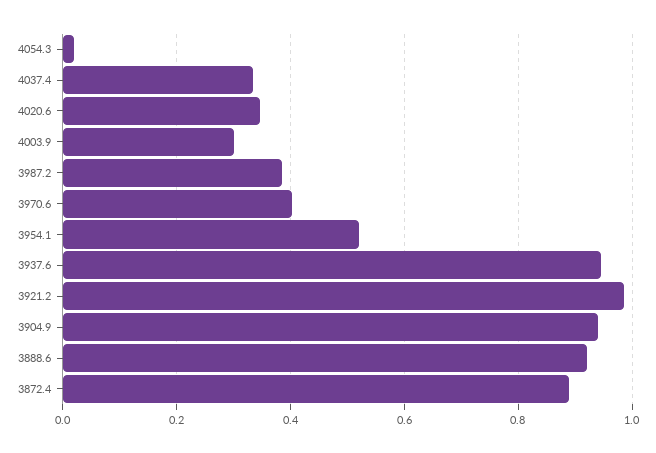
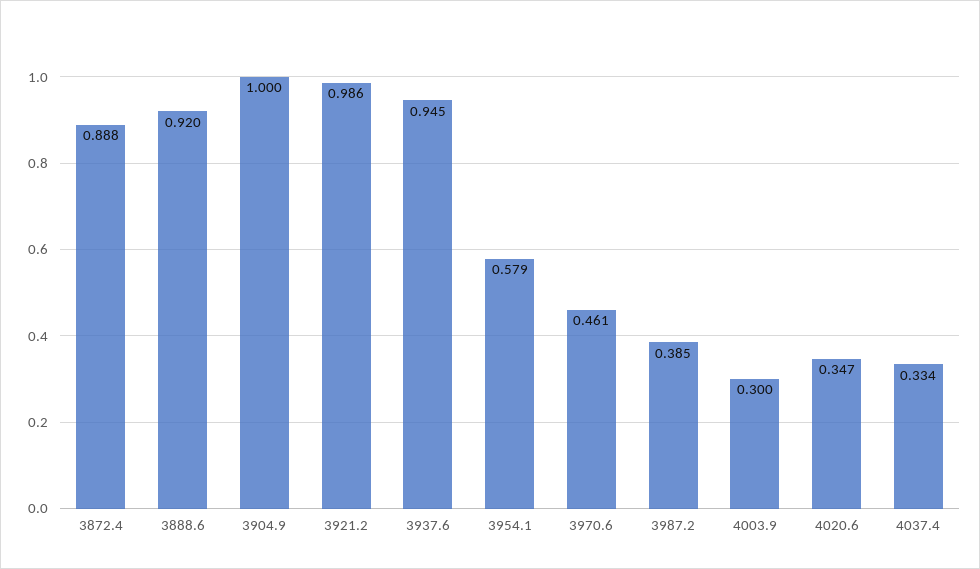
  {
-   "4054.3": 0.02,
    "4037.4": 0.334,
    "4020.6": 0.347,
    "4003.9": 0.3,
    "3987.2": 0.385,
-   "3970.6": 0.4,
+   "3970.6": 0.461,
-   "3954.1": 0.52,
+   "3954.1": 0.579,
    "3937.6": 0.945,
    "3921.2": 0.986,
-   "3904.9": 0.94,
+   "3904.9": 1,
    "3888.6": 0.92,
    "3872.4": 0.888
  }

